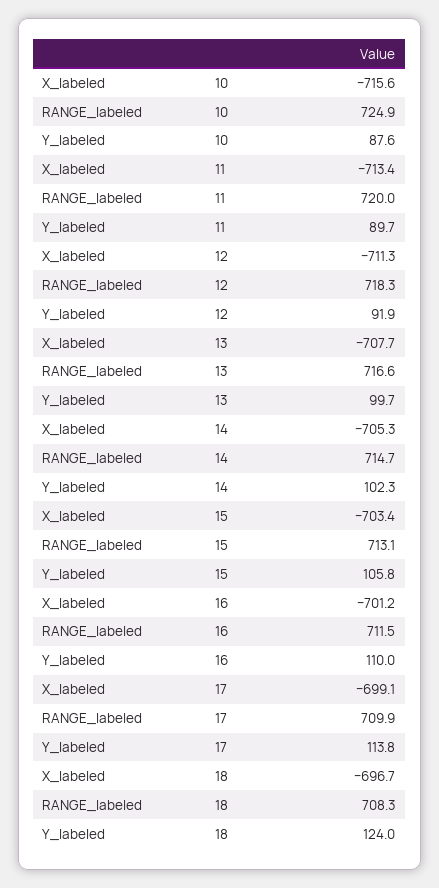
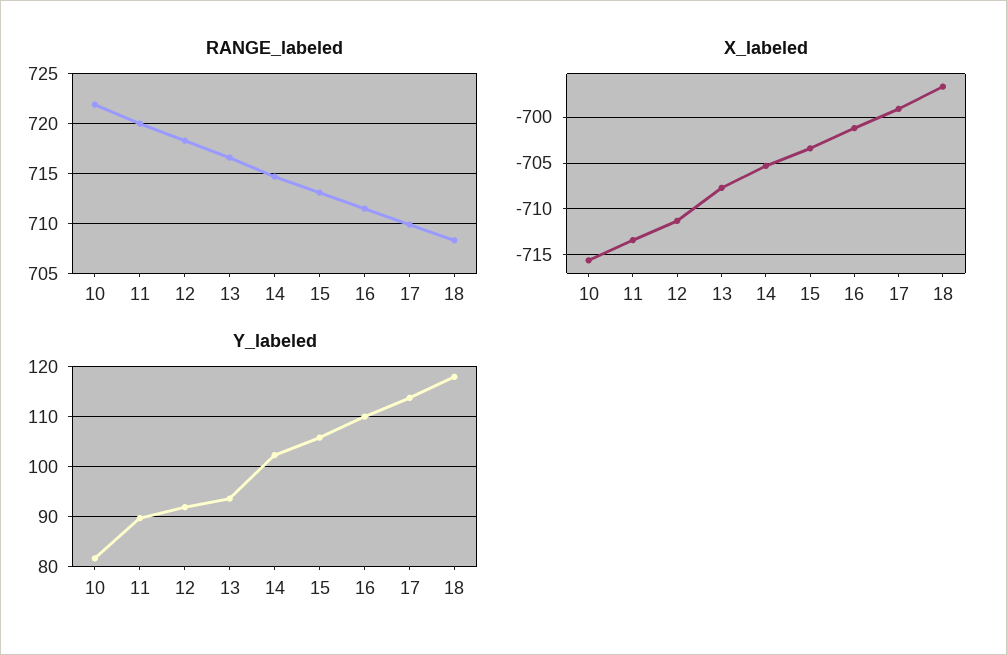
  {
    "X_labeled": {
      "10": -715.6,
      "11": -713.4,
      "12": -711.3,
      "13": -707.7,
      "14": -705.3,
      "15": -703.4,
      "16": -701.2,
      "17": -699.1,
      "18": -696.7
    },
    "RANGE_labeled": {
-     "10": 724.9,
+     "10": 722,
      "11": 720,
      "12": 718.3,
      "13": 716.6,
      "14": 714.7,
      "15": 713.1,
      "16": 711.5,
      "17": 709.9,
      "18": 708.3
    },
    "Y_labeled": {
-     "10": 87.6,
+     "10": 82,
      "11": 89.7,
      "12": 91.9,
-     "13": 99.7,
+     "13": 94,
      "14": 102.3,
      "15": 105.8,
      "16": 110,
      "17": 113.8,
-     "18": 124
+     "18": 118
    }
  }

